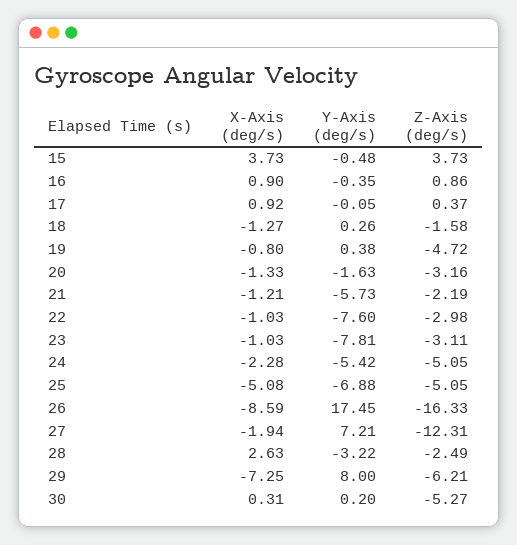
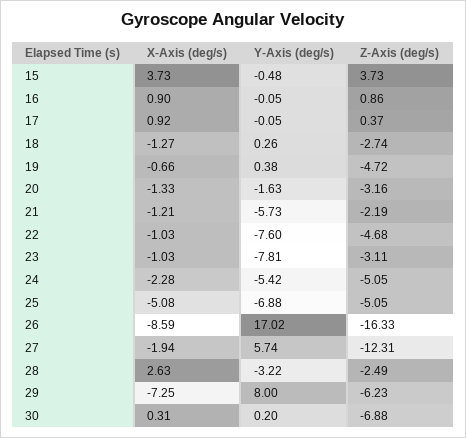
  {
    "X-Axis (deg/s)": {
      "15": 3.73,
      "16": 0.9,
      "17": 0.92,
      "18": -1.27,
-     "19": -0.8,
+     "19": -0.66,
      "20": -1.33,
      "21": -1.21,
      "22": -1.03,
      "23": -1.03,
      "24": -2.28,
      "25": -5.08,
      "26": -8.59,
      "27": -1.94,
      "28": 2.63,
      "29": -7.25,
      "30": 0.31
    },
    "Y-Axis (deg/s)": {
      "15": -0.48,
-     "16": -0.35,
+     "16": -0.05,
      "17": -0.05,
      "18": 0.26,
      "19": 0.38,
      "20": -1.63,
      "21": -5.73,
      "22": -7.6,
      "23": -7.81,
      "24": -5.42,
      "25": -6.88,
-     "26": 17.45,
+     "26": 17.02,
-     "27": 7.21,
+     "27": 5.74,
      "28": -3.22,
      "29": 8,
      "30": 0.2
    },
    "Z-Axis (deg/s)": {
      "15": 3.73,
      "16": 0.86,
      "17": 0.37,
-     "18": -1.58,
+     "18": -2.74,
      "19": -4.72,
      "20": -3.16,
      "21": -2.19,
-     "22": -2.98,
+     "22": -4.68,
      "23": -3.11,
      "24": -5.05,
      "25": -5.05,
      "26": -16.33,
      "27": -12.31,
      "28": -2.49,
-     "29": -6.21,
+     "29": -6.23,
-     "30": -5.27
+     "30": -6.88
    }
  }

